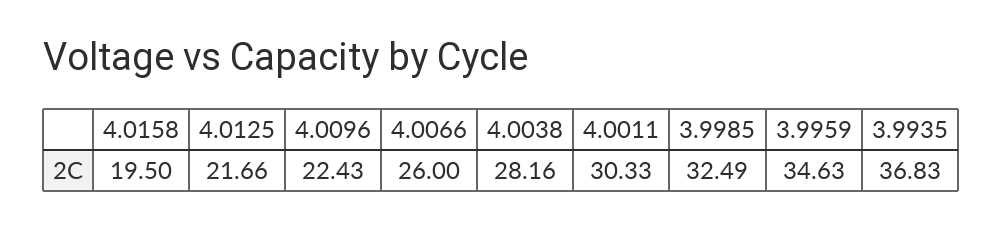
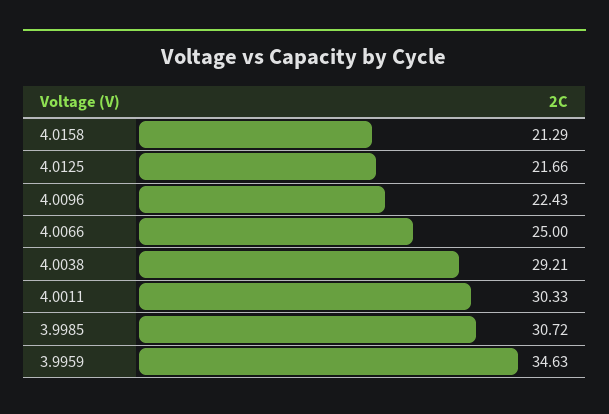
  {
-   "4.0158": 19.5,
+   "4.0158": 21.29,
    "4.0125": 21.66,
    "4.0096": 22.43,
-   "4.0066": 26,
+   "4.0066": 25,
-   "4.0038": 28.16,
+   "4.0038": 29.21,
    "4.0011": 30.33,
-   "3.9985": 32.49,
+   "3.9985": 30.72,
-   "3.9959": 34.63,
+   "3.9959": 34.63
-   "3.9935": 36.83
  }

